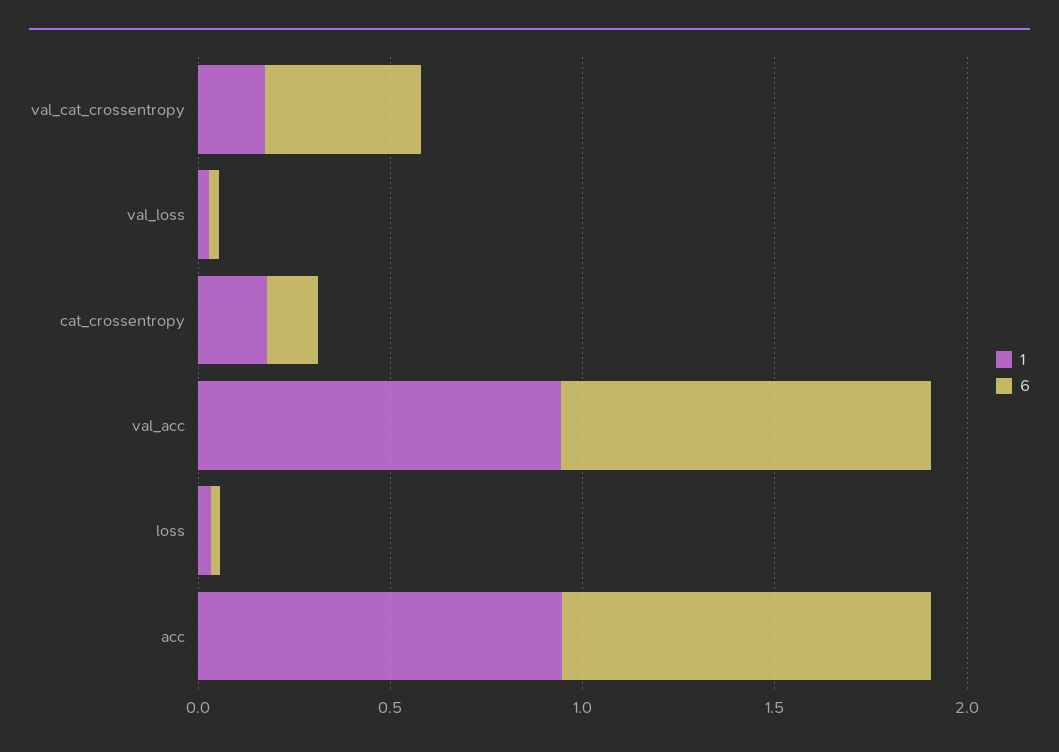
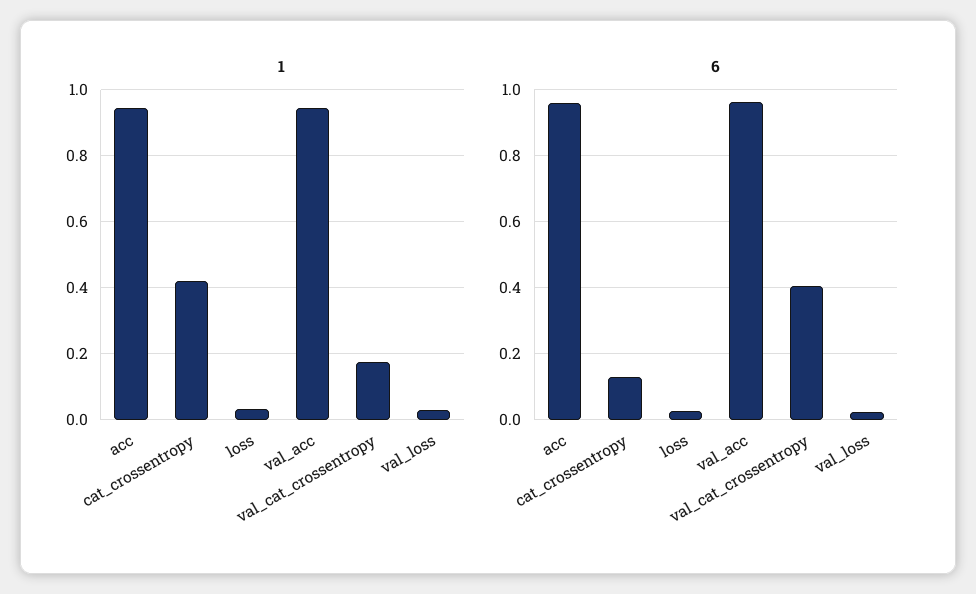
  {
    "1": {
      "val_cat_crossentropy": 0.18,
      "val_loss": 0.02,
-     "cat_crossentropy": 0.2,
+     "cat_crossentropy": 0.42,
      "val_acc": 0.94,
      "loss": 0.04,
      "acc": 0.94
    },
    "6": {
      "val_cat_crossentropy": 0.4,
      "val_loss": 0.02,
      "cat_crossentropy": 0.14,
      "val_acc": 0.96,
      "loss": 0.02,
      "acc": 0.96
    }
  }

